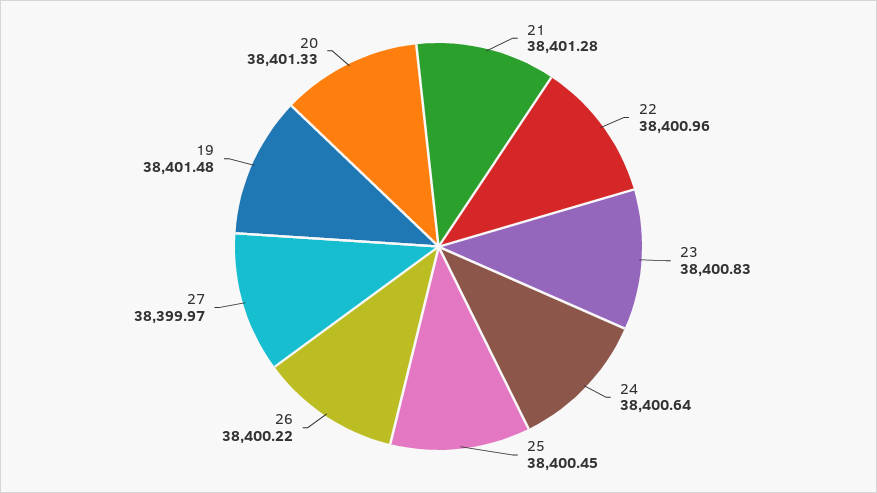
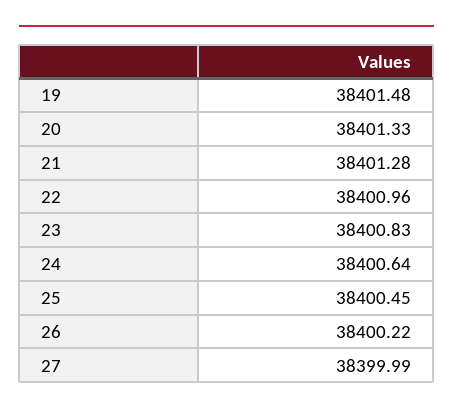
  {
    "21": 38401.28,
    "22": 38400.96,
    "23": 38400.83,
    "24": 38400.64,
    "25": 38400.45,
    "26": 38400.22,
-   "27": 38399.97,
+   "27": 38399.99,
    "19": 38401.48,
    "20": 38401.33
  }

